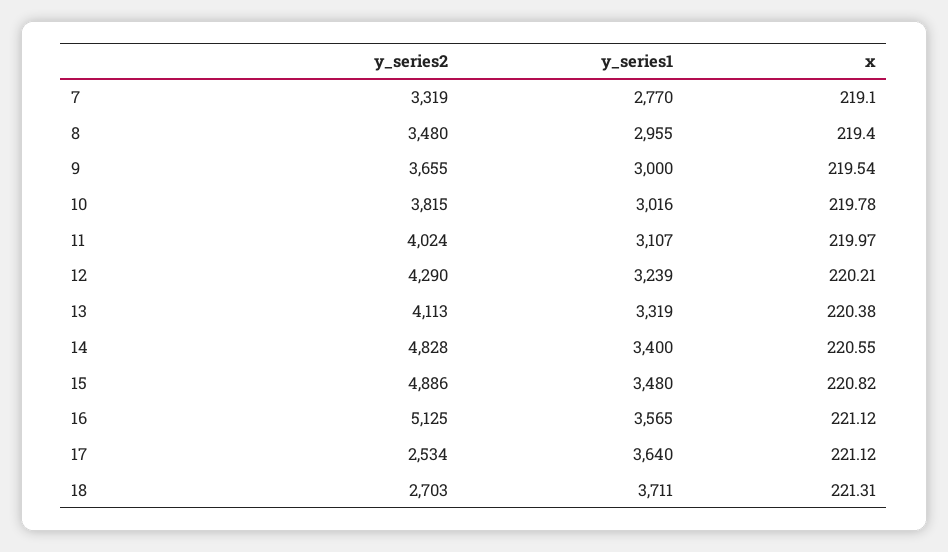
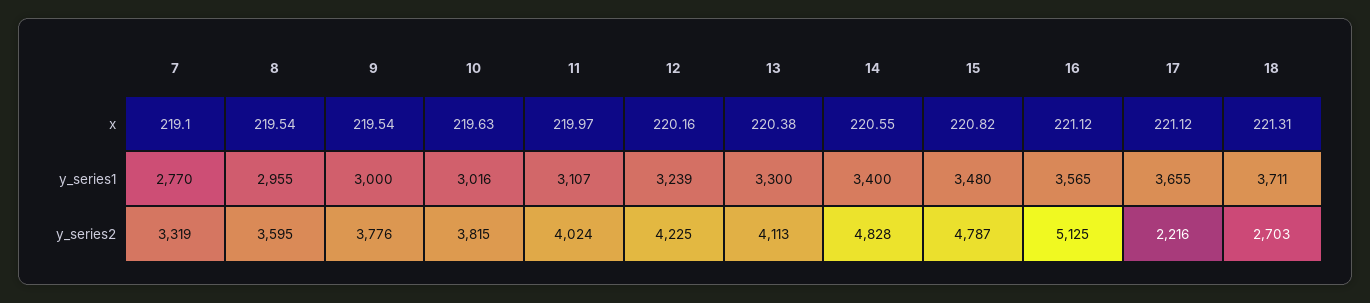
  {
    "y_series2": {
      "7": 3319,
-     "8": 3480,
+     "8": 3595,
-     "9": 3655,
+     "9": 3776,
      "10": 3815,
      "11": 4024,
-     "12": 4290,
+     "12": 4225,
      "13": 4113,
      "14": 4828,
-     "15": 4886,
+     "15": 4787,
      "16": 5125,
-     "17": 2534,
+     "17": 2216,
      "18": 2703
    },
    "y_series1": {
      "7": 2770,
      "8": 2955,
      "9": 3000,
      "10": 3016,
      "11": 3107,
      "12": 3239,
-     "13": 3319,
+     "13": 3300,
      "14": 3400,
      "15": 3480,
      "16": 3565,
-     "17": 3640,
+     "17": 3655,
      "18": 3711
    },
    "x": {
      "7": 219.1,
-     "8": 219.4,
+     "8": 219.54,
      "9": 219.54,
-     "10": 219.78,
+     "10": 219.63,
      "11": 219.97,
-     "12": 220.21,
+     "12": 220.16,
      "13": 220.38,
      "14": 220.55,
      "15": 220.82,
      "16": 221.12,
      "17": 221.12,
      "18": 221.31
    }
  }

